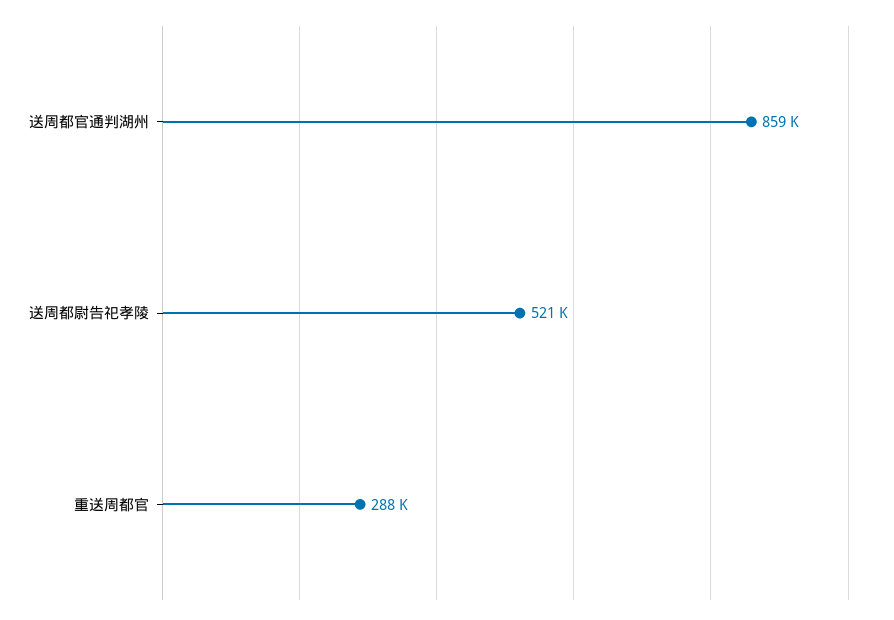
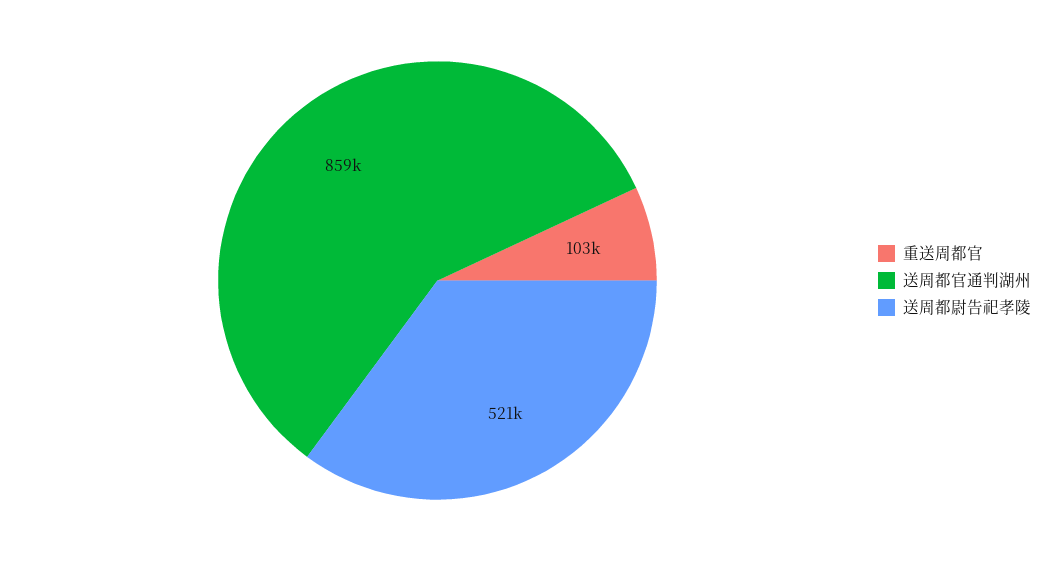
  {
    "送周都官通判湖州": 859000,
    "送周都尉告祀孝陵": 521000,
-   "重送周都官": 288000
+   "重送周都官": 103000
  }

